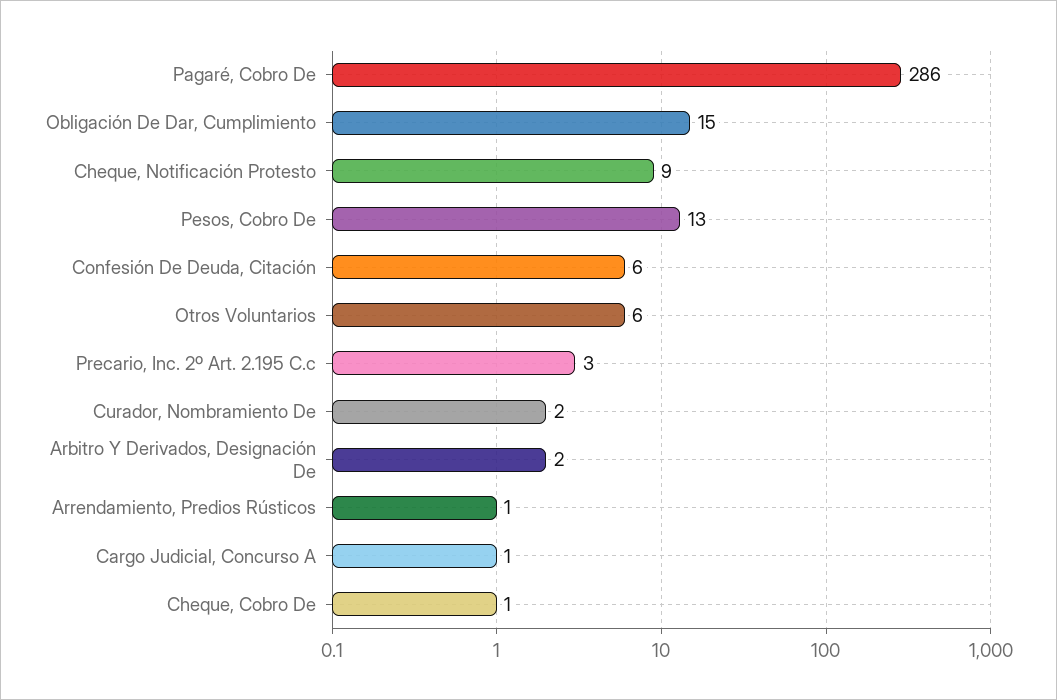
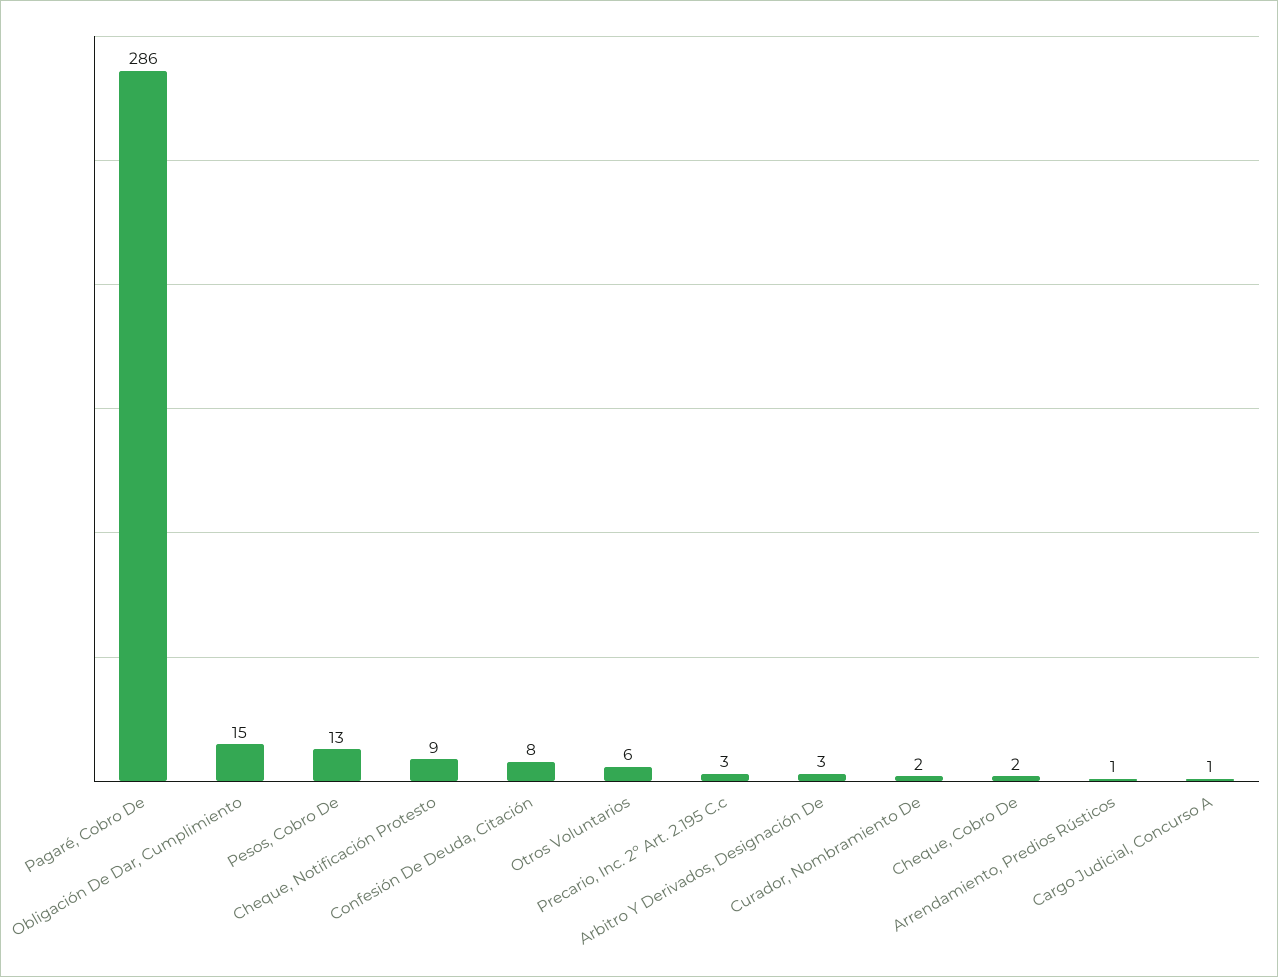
  {
    "Pagaré, Cobro De": 286,
    "Obligación De Dar, Cumplimiento": 15,
    "Cheque, Notificación Protesto": 9,
    "Pesos, Cobro De": 13,
-   "Confesión De Deuda, Citación": 6,
+   "Confesión De Deuda, Citación": 8,
    "Otros Voluntarios": 6,
    "Precario, Inc. 2º Art. 2.195 C.c": 3,
    "Curador, Nombramiento De": 2,
-   "Arbitro Y Derivados, Designación De": 2,
+   "Arbitro Y Derivados, Designación De": 3,
    "Arrendamiento, Predios Rústicos": 1,
    "Cargo Judicial, Concurso A": 1,
-   "Cheque, Cobro De": 1
+   "Cheque, Cobro De": 2
  }

